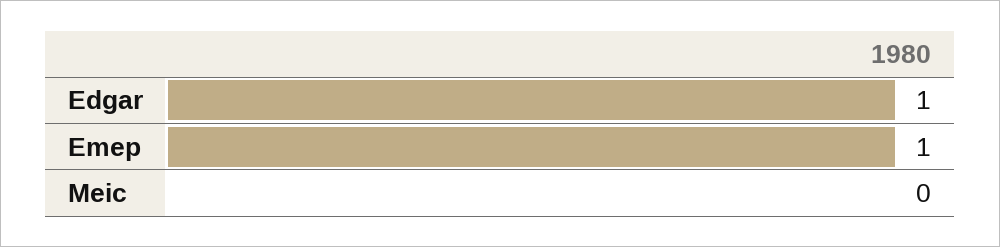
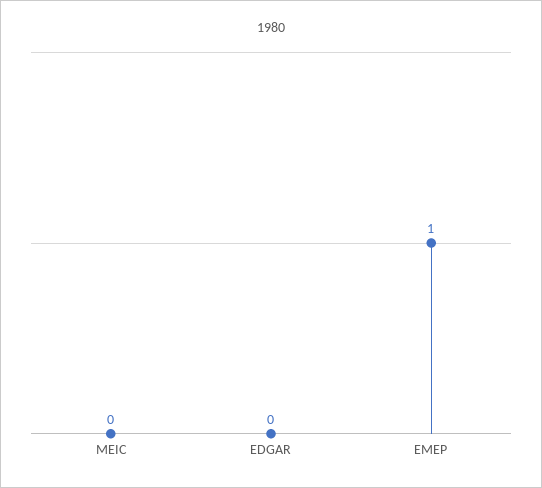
  {
-   "Edgar": 1,
+   "Edgar": 0,
    "Emep": 1,
    "Meic": 0
  }

